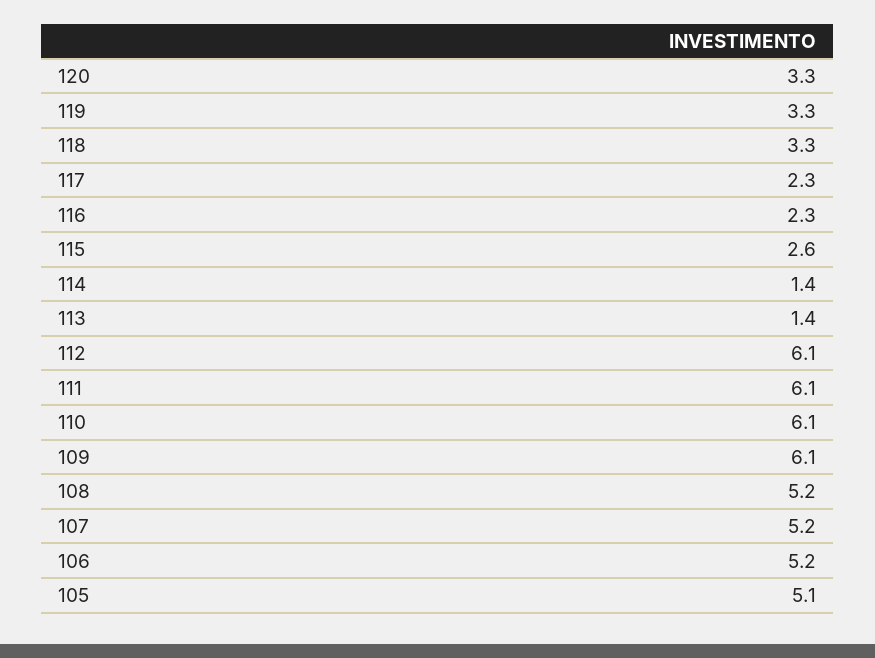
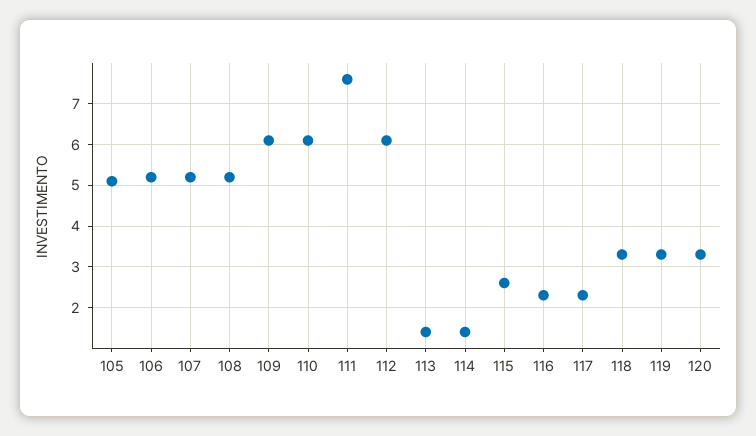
  {
    "120": 3.3,
    "119": 3.3,
    "118": 3.3,
    "117": 2.3,
    "116": 2.3,
    "115": 2.6,
    "114": 1.4,
    "113": 1.4,
    "112": 6.1,
-   "111": 6.1,
+   "111": 7.5,
    "110": 6.1,
    "109": 6.1,
    "108": 5.2,
    "107": 5.2,
    "106": 5.2,
    "105": 5.1
  }

